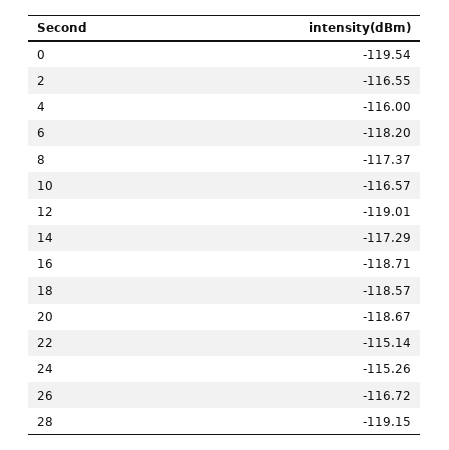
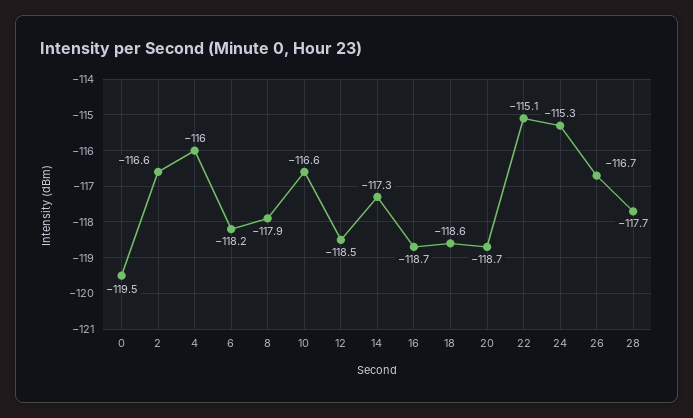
  {
    "0": -119.54,
    "2": -116.55,
    "4": -116,
    "6": -118.2,
-   "8": -117.37,
+   "8": -117.9,
    "10": -116.57,
-   "12": -119.01,
+   "12": -118.5,
    "14": -117.29,
    "16": -118.71,
    "18": -118.57,
    "20": -118.67,
    "22": -115.14,
    "24": -115.26,
    "26": -116.72,
-   "28": -119.15
+   "28": -117.7
  }

